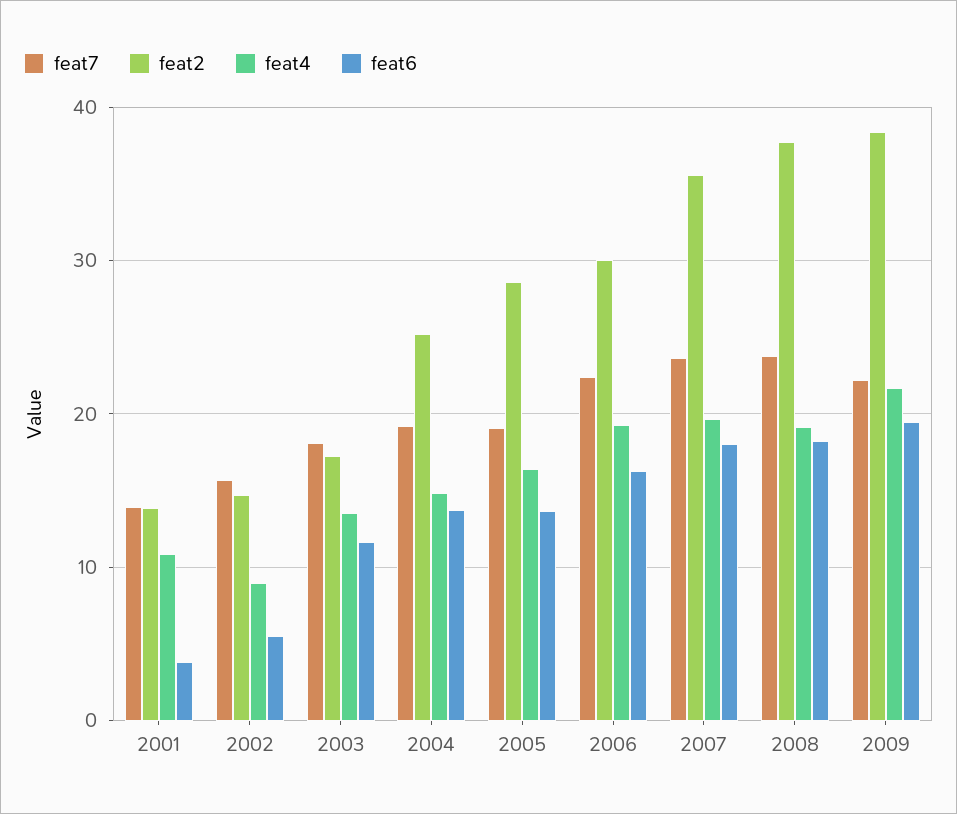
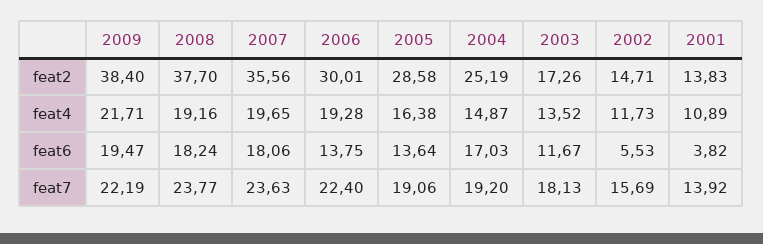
  {
    "feat7": {
      "2001": 13.92,
      "2002": 15.69,
      "2003": 18.13,
      "2004": 19.2,
      "2005": 19.06,
      "2006": 22.4,
      "2007": 23.63,
      "2008": 23.77,
      "2009": 22.19
    },
    "feat2": {
      "2001": 13.83,
      "2002": 14.71,
      "2003": 17.26,
      "2004": 25.19,
      "2005": 28.58,
      "2006": 30.01,
      "2007": 35.56,
      "2008": 37.7,
      "2009": 38.4
    },
    "feat4": {
      "2001": 10.89,
-     "2002": 9,
+     "2002": 11.73,
      "2003": 13.52,
      "2004": 14.87,
      "2005": 16.38,
      "2006": 19.28,
      "2007": 19.65,
      "2008": 19.16,
      "2009": 21.71
    },
    "feat6": {
      "2001": 3.82,
      "2002": 5.53,
      "2003": 11.67,
-     "2004": 14,
+     "2004": 17.03,
      "2005": 13.64,
-     "2006": 16,
+     "2006": 13.75,
      "2007": 18.06,
      "2008": 18.24,
      "2009": 19.47
    }
  }

